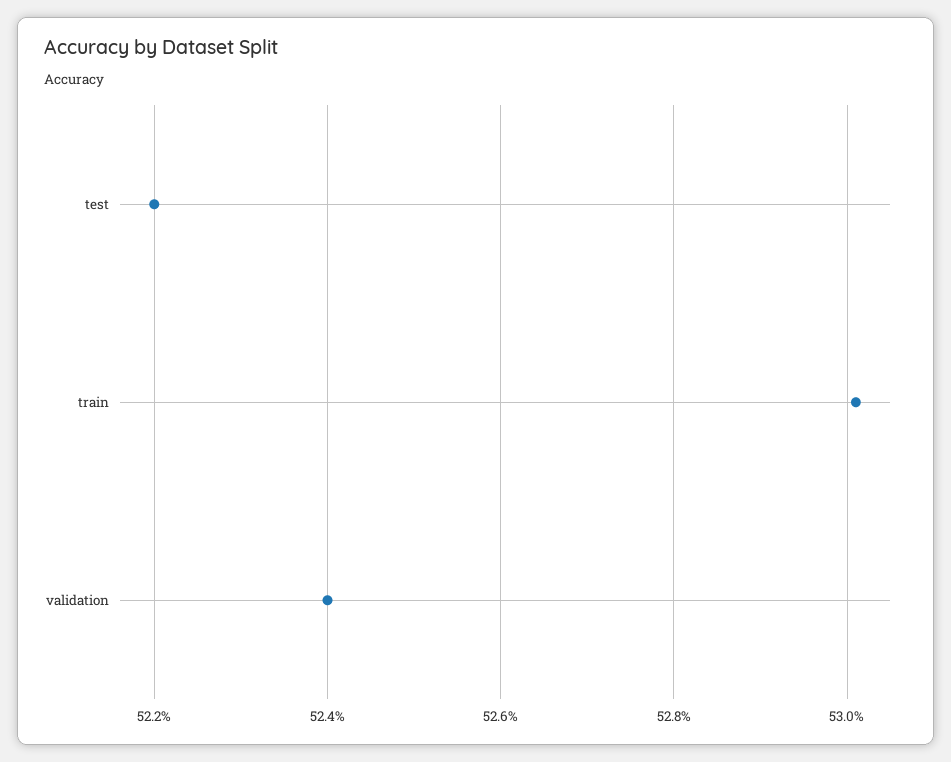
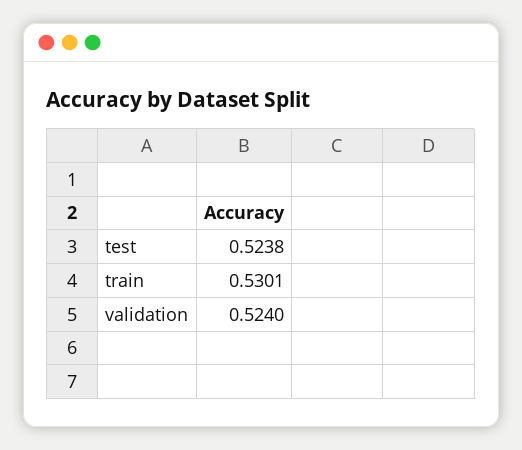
  {
-   "test": 0.522,
+   "test": 0.5238,
    "train": 0.5301,
    "validation": 0.524
  }

